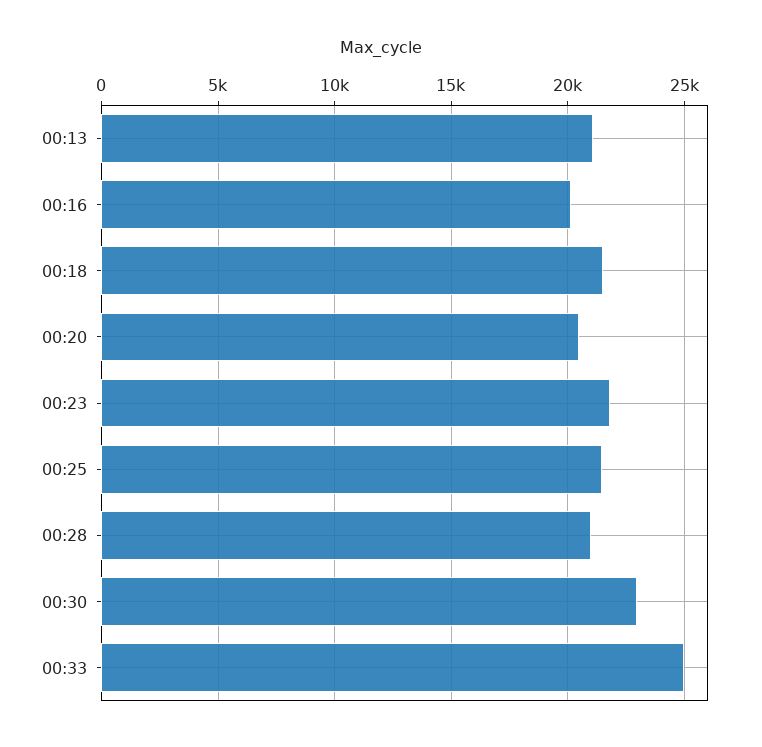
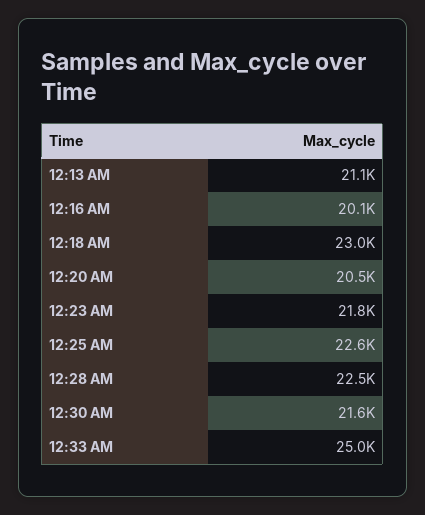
  {
    "00:13": 21100,
    "00:16": 20100,
-   "00:18": 21500,
+   "00:18": 23000,
    "00:20": 20500,
    "00:23": 21800,
-   "00:25": 21500,
+   "00:25": 22600,
-   "00:28": 21000,
+   "00:28": 22500,
-   "00:30": 23000,
+   "00:30": 21600,
    "00:33": 25000
  }

